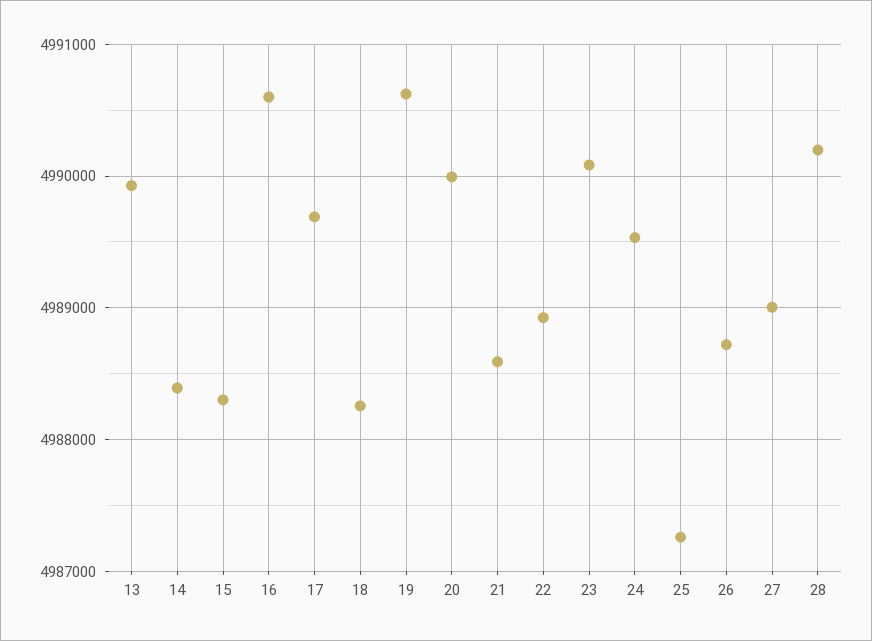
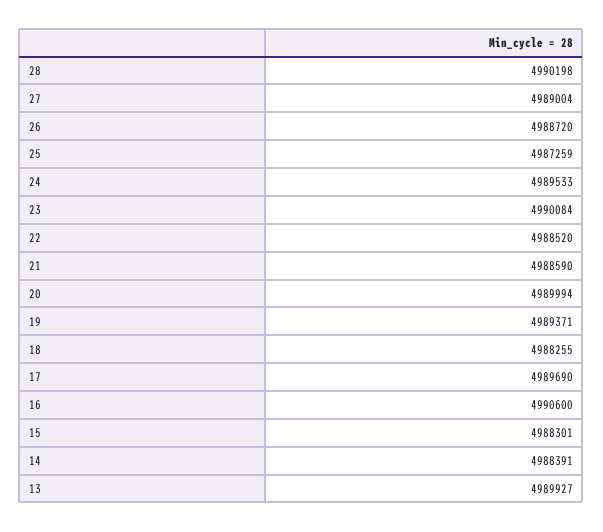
  {
    "13": 4989927,
    "14": 4988391,
    "15": 4988301,
    "16": 4990600,
    "17": 4989690,
    "18": 4988255,
-   "19": 4990600,
+   "19": 4989371,
    "20": 4989994,
    "21": 4988590,
-   "22": 4988900,
+   "22": 4988520,
    "23": 4990084,
    "24": 4989533,
    "25": 4987259,
    "26": 4988720,
    "27": 4989004,
    "28": 4990198
  }

